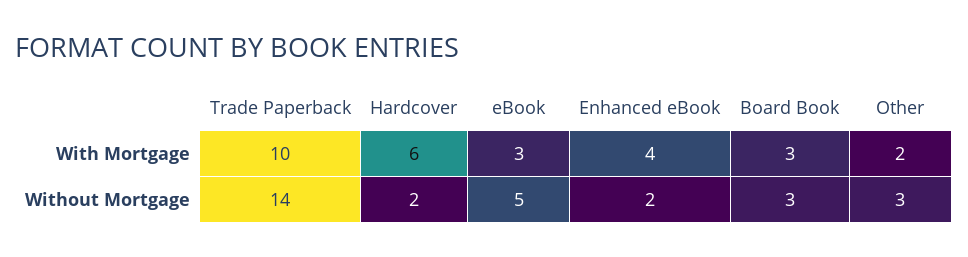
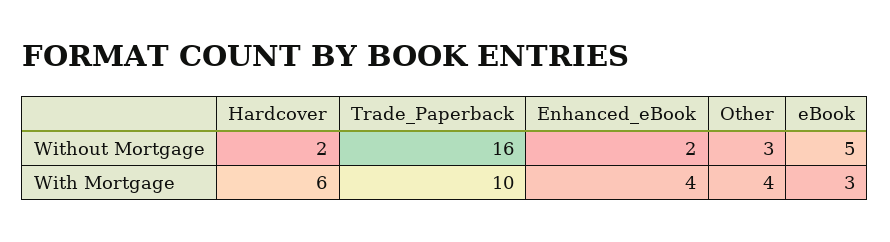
  {
    "Trade Paperback": {
      "With Mortgage": 10,
-     "Without Mortgage": 14
+     "Without Mortgage": 16
    },
    "Hardcover": {
      "With Mortgage": 6,
      "Without Mortgage": 2
    },
    "eBook": {
      "With Mortgage": 3,
      "Without Mortgage": 5
    },
    "Enhanced eBook": {
      "With Mortgage": 4,
      "Without Mortgage": 2
    },
-   "Board Book": {
-     "With Mortgage": 3,
-     "Without Mortgage": 3
-   },
    "Other": {
-     "With Mortgage": 2,
+     "With Mortgage": 4,
      "Without Mortgage": 3
    }
  }

